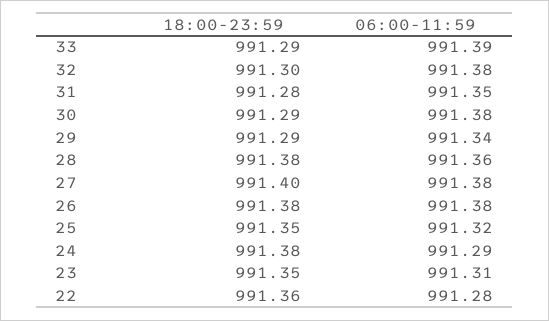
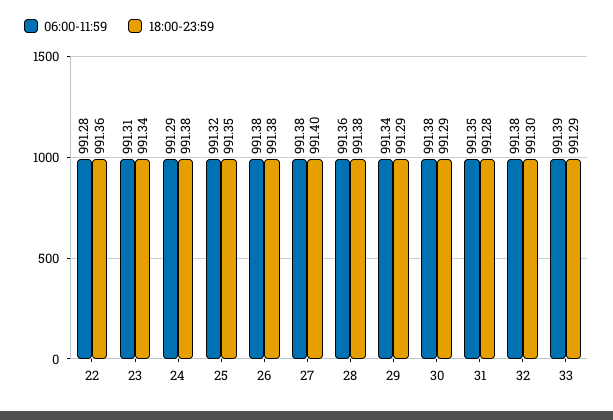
  {
    "18:00-23:59": {
      "33": 991.29,
      "32": 991.3,
      "31": 991.28,
      "30": 991.29,
      "29": 991.29,
      "28": 991.38,
      "27": 991.4,
      "26": 991.38,
      "25": 991.35,
      "24": 991.38,
-     "23": 991.35,
+     "23": 991.34,
      "22": 991.36
    },
    "06:00-11:59": {
      "33": 991.39,
      "32": 991.38,
      "31": 991.35,
      "30": 991.38,
      "29": 991.34,
      "28": 991.36,
      "27": 991.38,
      "26": 991.38,
      "25": 991.32,
      "24": 991.29,
      "23": 991.31,
      "22": 991.28
    }
  }

